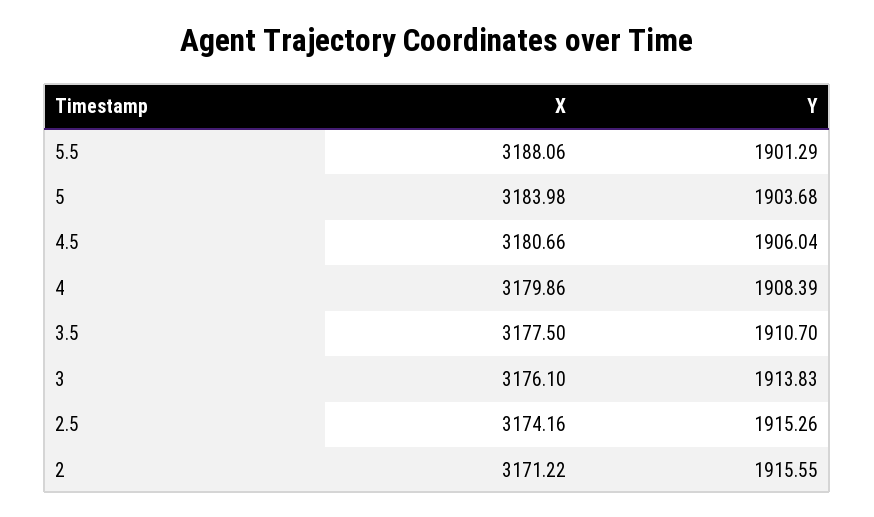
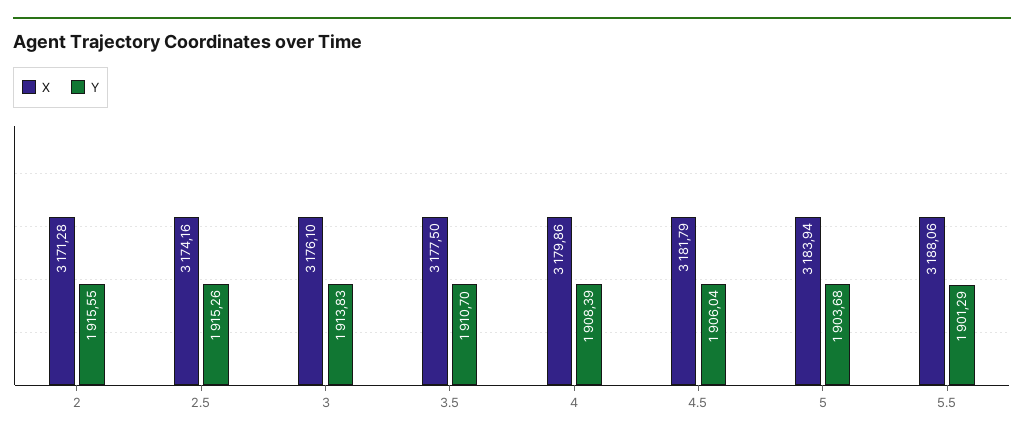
  {
    "X": {
      "5.5": 3188.06,
-     "5": 3183.98,
+     "5": 3183.94,
-     "4.5": 3180.66,
+     "4.5": 3181.79,
      "4": 3179.86,
      "3.5": 3177.5,
      "3": 3176.1,
      "2.5": 3174.16,
-     "2": 3171.22
+     "2": 3171.28
    },
    "Y": {
      "5.5": 1901.29,
      "5": 1903.68,
      "4.5": 1906.04,
      "4": 1908.39,
      "3.5": 1910.7,
      "3": 1913.83,
      "2.5": 1915.26,
      "2": 1915.55
    }
  }

